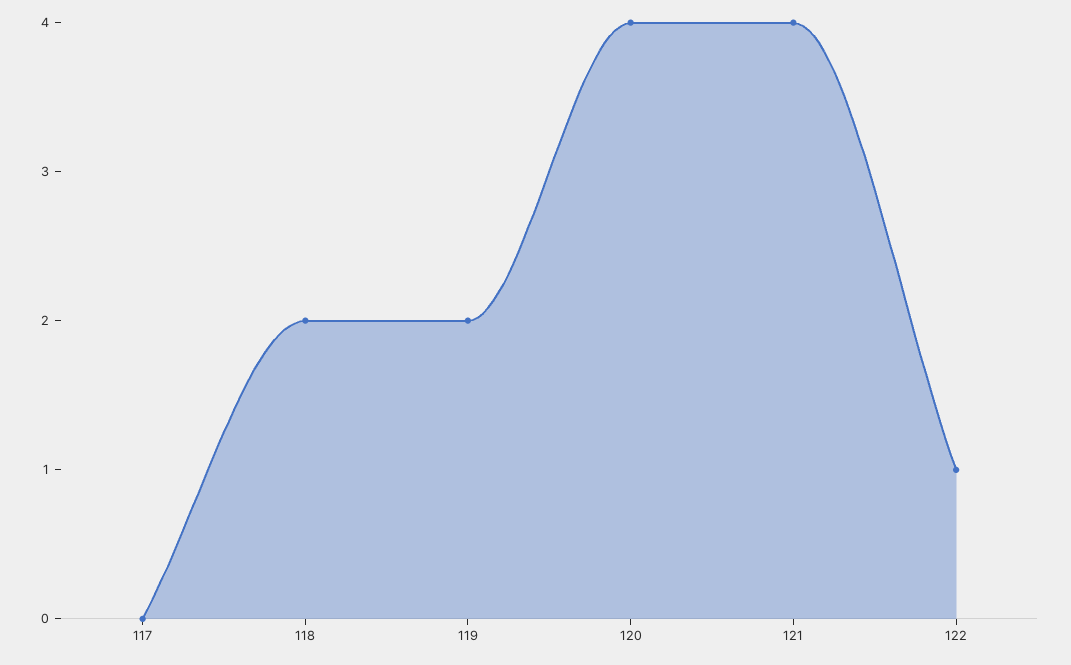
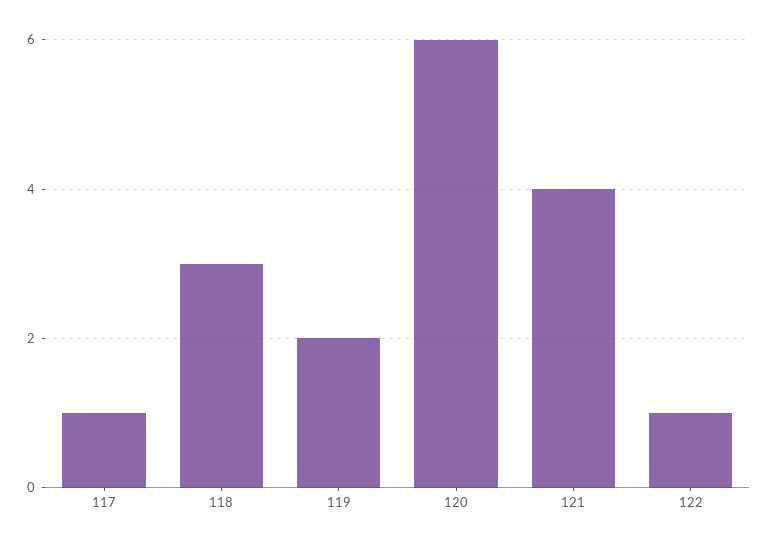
  {
-   "117": 0,
+   "117": 1,
-   "118": 2,
+   "118": 3,
    "119": 2,
-   "120": 4,
+   "120": 6,
    "121": 4,
    "122": 1
  }

